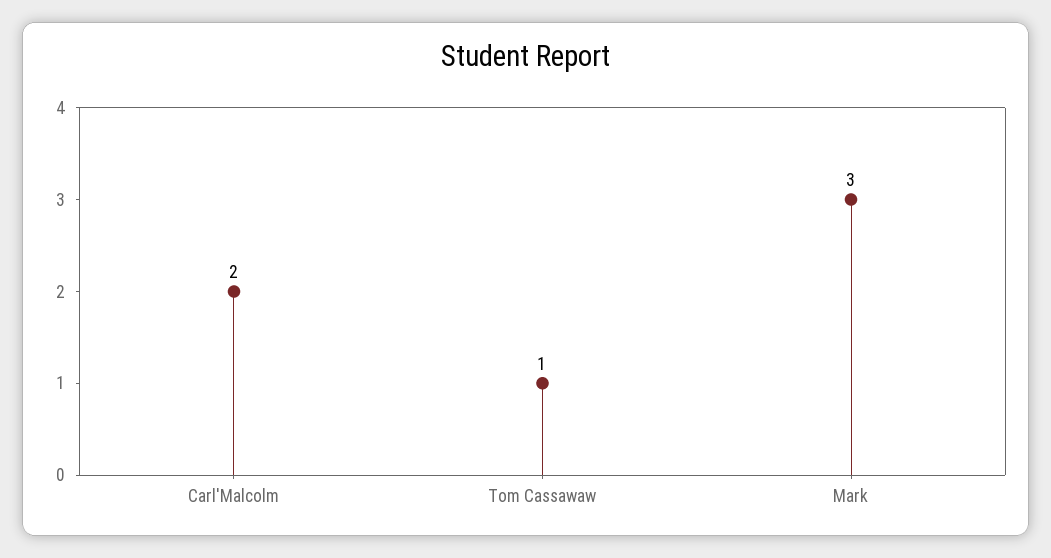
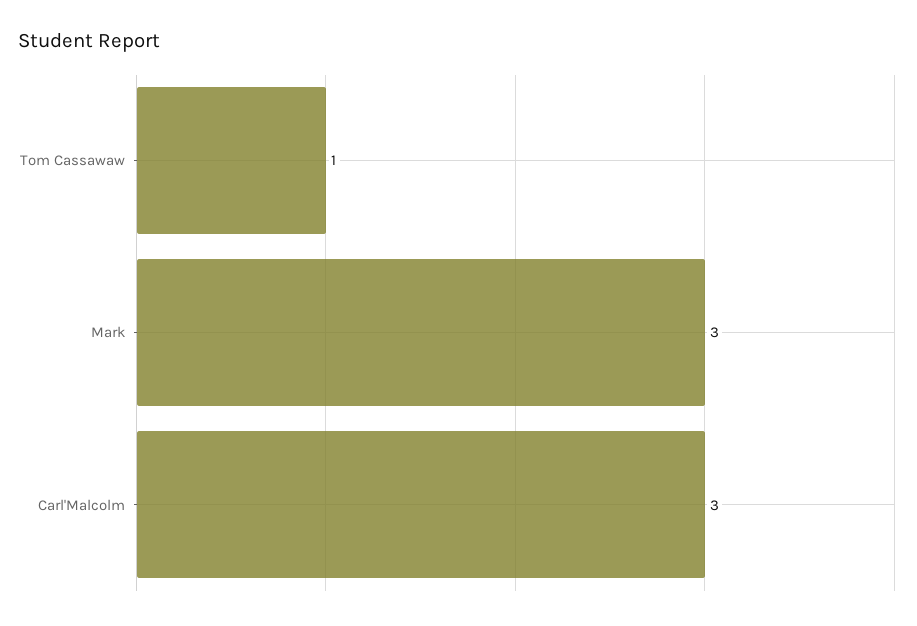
  {
-   "Carl'Malcolm": 2,
+   "Carl'Malcolm": 3,
    "Tom Cassawaw": 1,
    "Mark": 3
  }

